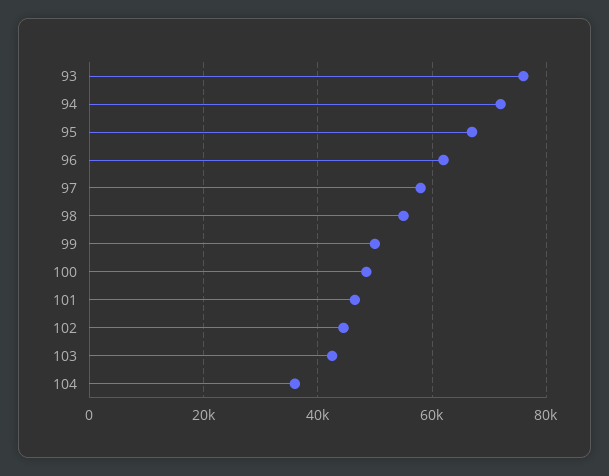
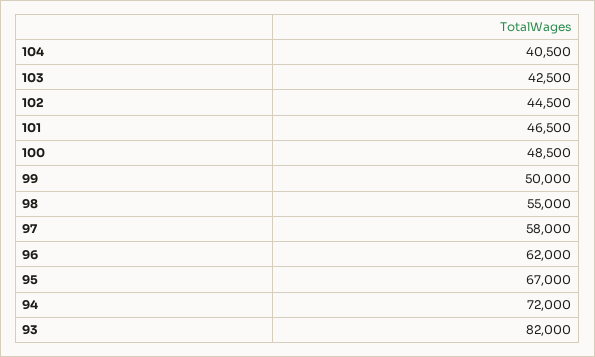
  {
-   "93": 76000,
+   "93": 82000,
    "94": 72000,
    "95": 67000,
    "96": 62000,
    "97": 58000,
    "98": 55000,
    "99": 50000,
    "100": 48500,
    "101": 46500,
    "102": 44500,
    "103": 42500,
-   "104": 36000
+   "104": 40500
  }

